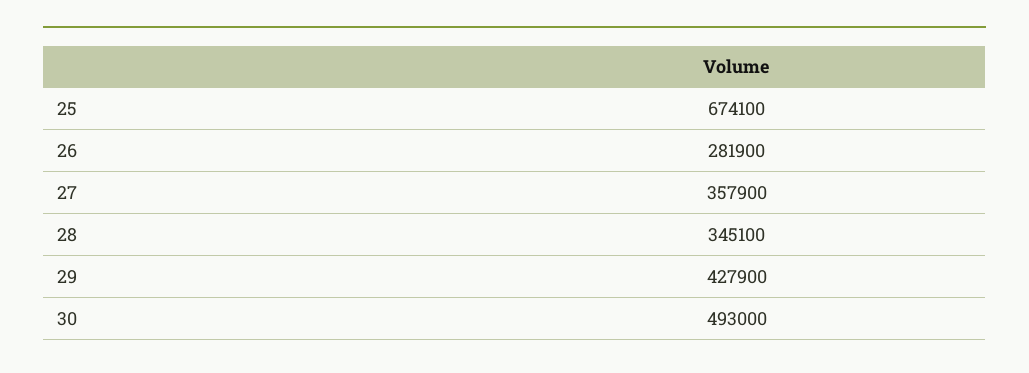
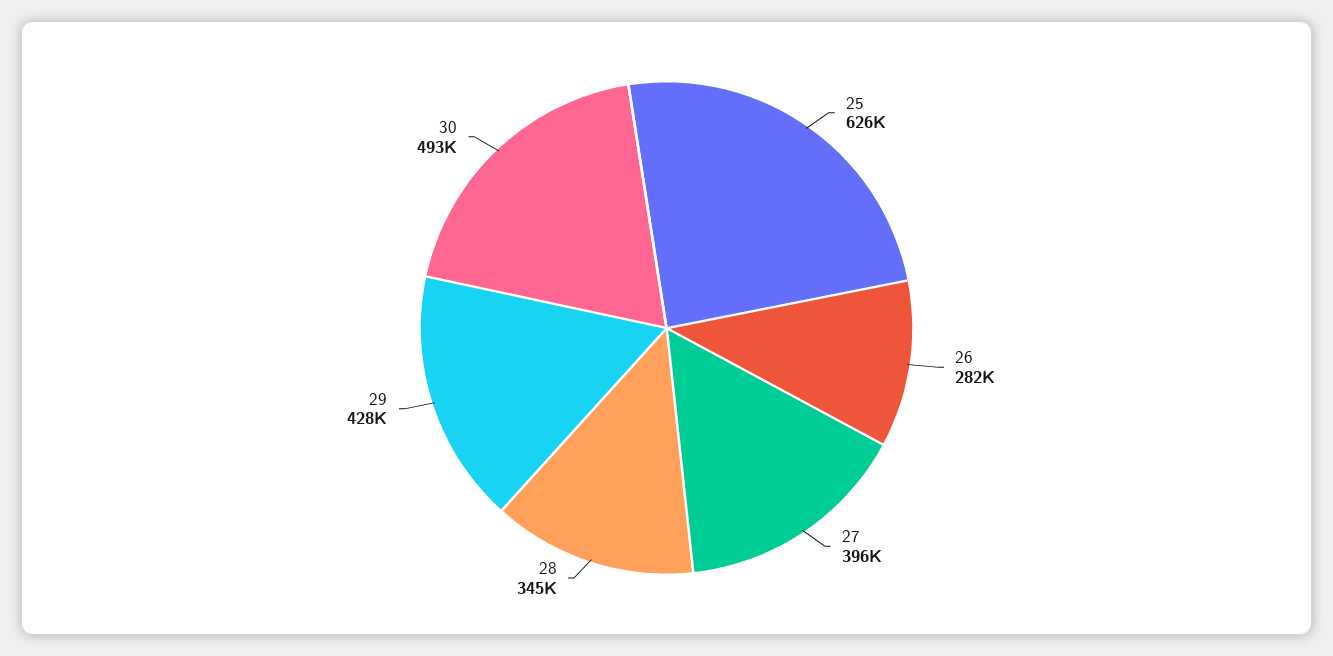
  {
-   "25": 674100,
+   "25": 626000,
    "26": 281900,
-   "27": 357900,
+   "27": 396000,
    "28": 345100,
    "29": 427900,
    "30": 493000
  }

